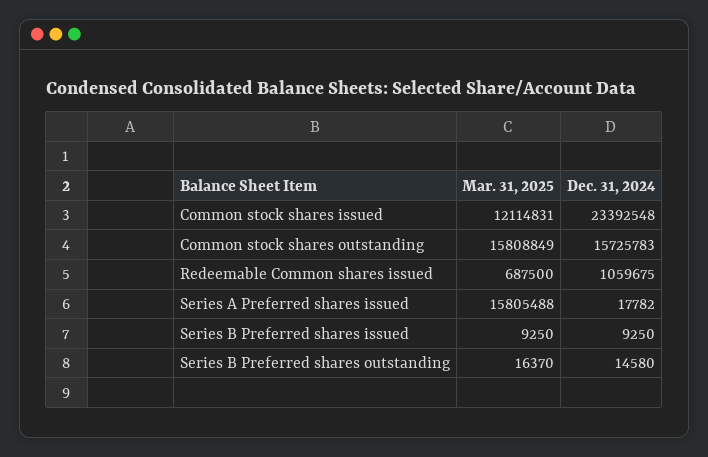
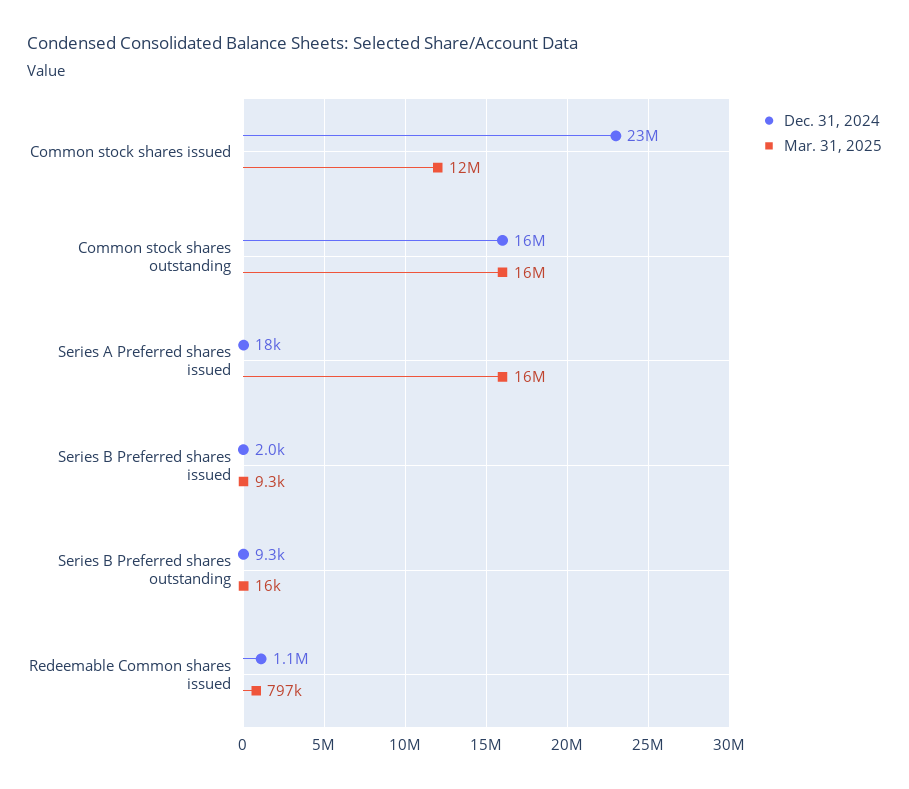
  {
    "Mar. 31, 2025": {
      "Common stock shares issued": 12114831,
      "Common stock shares outstanding": 15808849,
-     "Redeemable Common shares issued": 687500,
+     "Redeemable Common shares issued": 797000,
      "Series A Preferred shares issued": 15805488,
      "Series B Preferred shares issued": 9250,
      "Series B Preferred shares outstanding": 16370
    },
    "Dec. 31, 2024": {
      "Common stock shares issued": 23392548,
      "Common stock shares outstanding": 15725783,
      "Redeemable Common shares issued": 1059675,
      "Series A Preferred shares issued": 17782,
-     "Series B Preferred shares issued": 9250,
+     "Series B Preferred shares issued": 2000,
-     "Series B Preferred shares outstanding": 14580
+     "Series B Preferred shares outstanding": 9300
    }
  }

